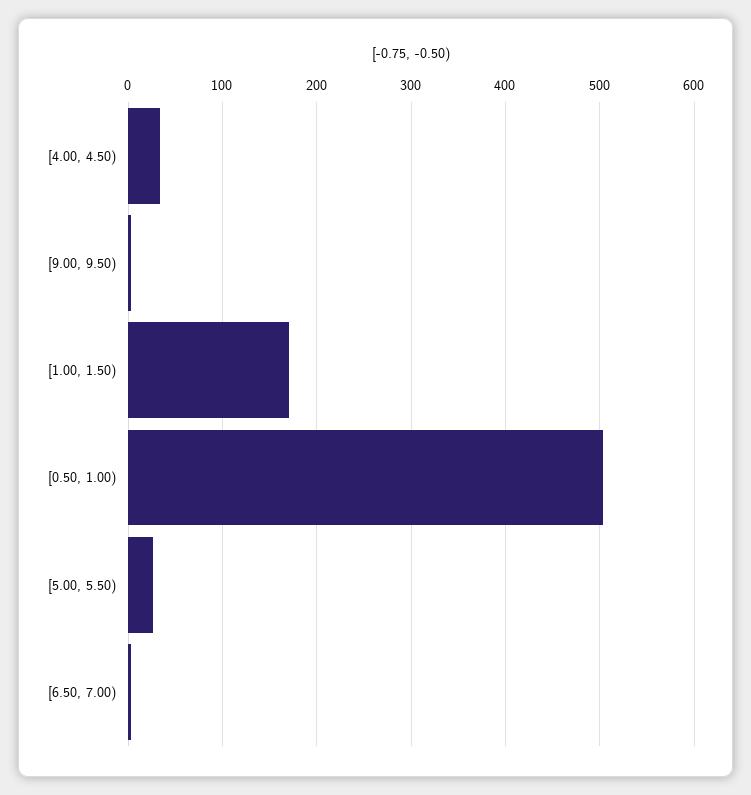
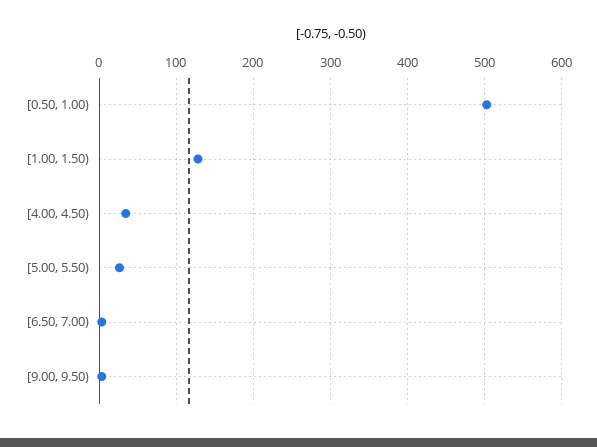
  {
    "[4.00, 4.50)": 30,
    "[9.00, 9.50)": 0,
-   "[1.00, 1.50)": 170,
+   "[1.00, 1.50)": 130,
    "[0.50, 1.00)": 500,
    "[5.00, 5.50)": 30,
    "[6.50, 7.00)": 0
  }

